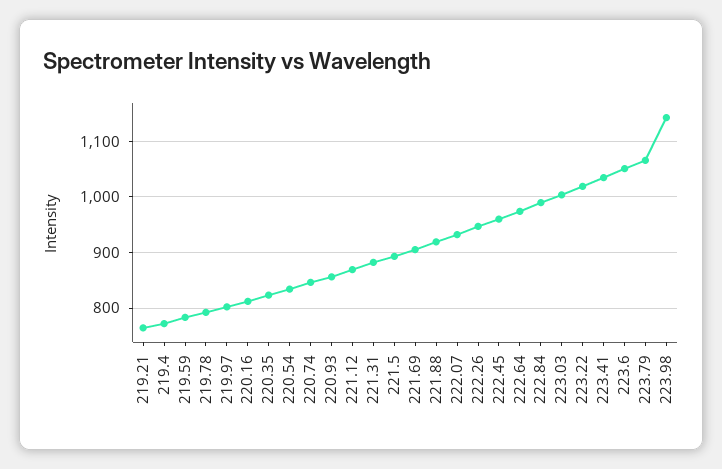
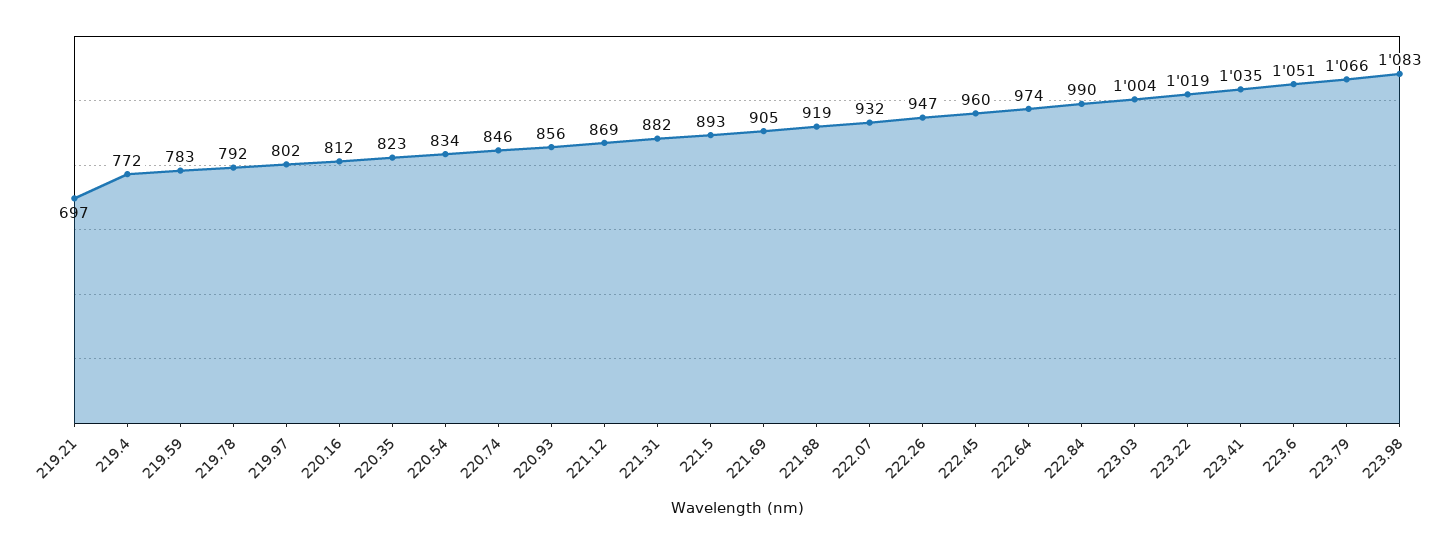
  {
-   "219.21": 760,
+   "219.21": 697,
    "219.4": 772,
    "219.59": 783,
    "219.78": 792,
    "219.97": 802,
    "220.16": 812,
    "220.35": 823,
    "220.54": 834,
    "220.74": 846,
    "220.93": 856,
    "221.12": 869,
    "221.31": 882,
    "221.5": 893,
    "221.69": 905,
    "221.88": 919,
    "222.07": 932,
    "222.26": 947,
    "222.45": 960,
    "222.64": 974,
    "222.84": 990,
    "223.03": 1004,
    "223.22": 1019,
    "223.41": 1035,
    "223.6": 1051,
    "223.79": 1066,
-   "223.98": 1140
+   "223.98": 1083
  }

